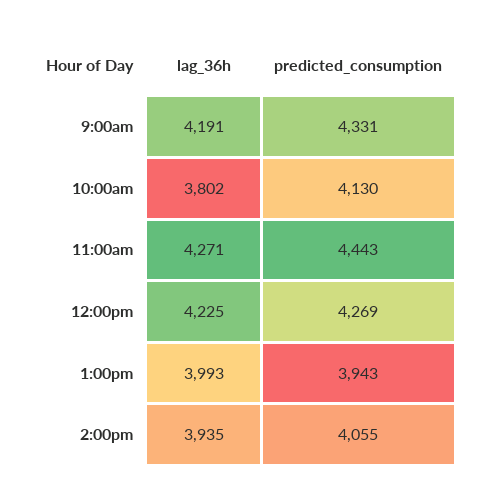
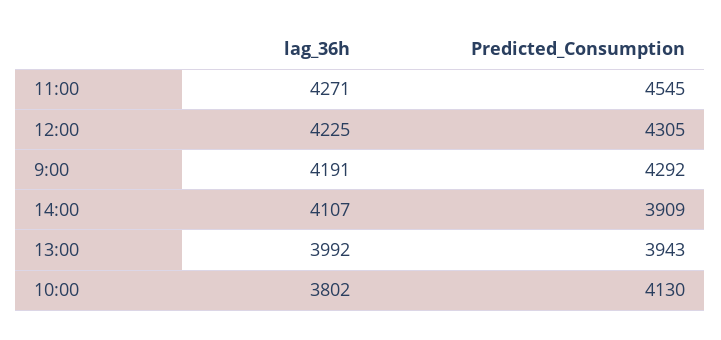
  {
    "lag_36h": {
      "9:00am": 4191,
      "10:00am": 3802,
      "11:00am": 4271,
      "12:00pm": 4225,
-     "1:00pm": 3993,
+     "1:00pm": 3992,
-     "2:00pm": 3935
+     "2:00pm": 4107
    },
    "predicted_consumption": {
-     "9:00am": 4331,
+     "9:00am": 4292,
      "10:00am": 4130,
-     "11:00am": 4443,
+     "11:00am": 4545,
-     "12:00pm": 4269,
+     "12:00pm": 4305,
      "1:00pm": 3943,
-     "2:00pm": 4055
+     "2:00pm": 3909
    }
  }

